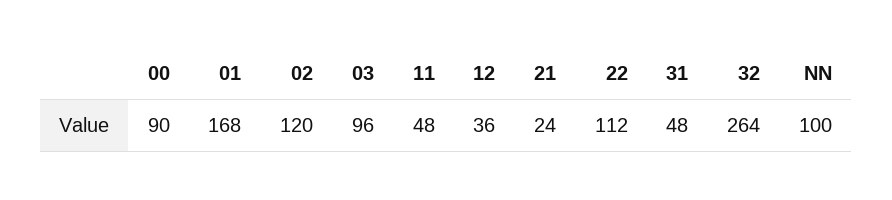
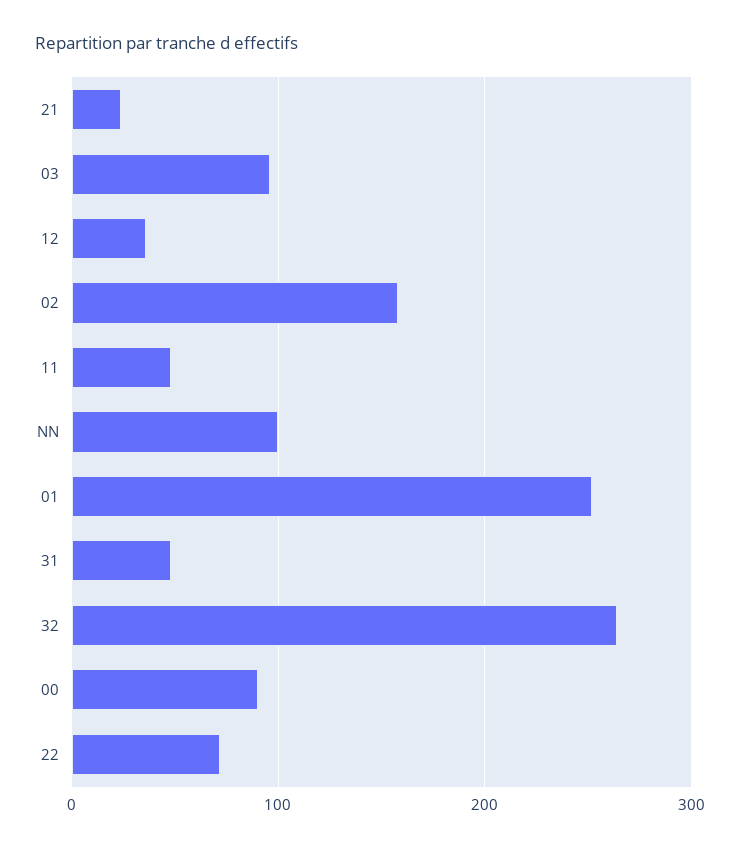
  {
    "00": 90,
-   "01": 168,
+   "01": 250,
-   "02": 120,
+   "02": 160,
    "03": 96,
    "11": 48,
    "12": 36,
    "21": 24,
-   "22": 112,
+   "22": 70,
    "31": 48,
    "32": 264,
    "NN": 100
  }

